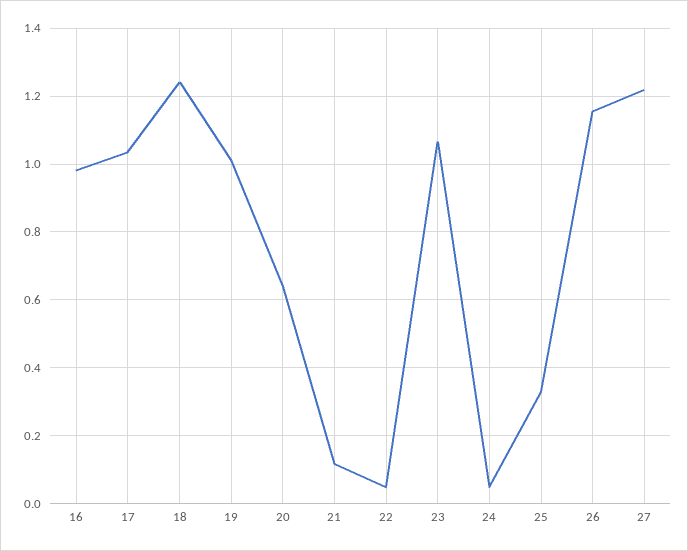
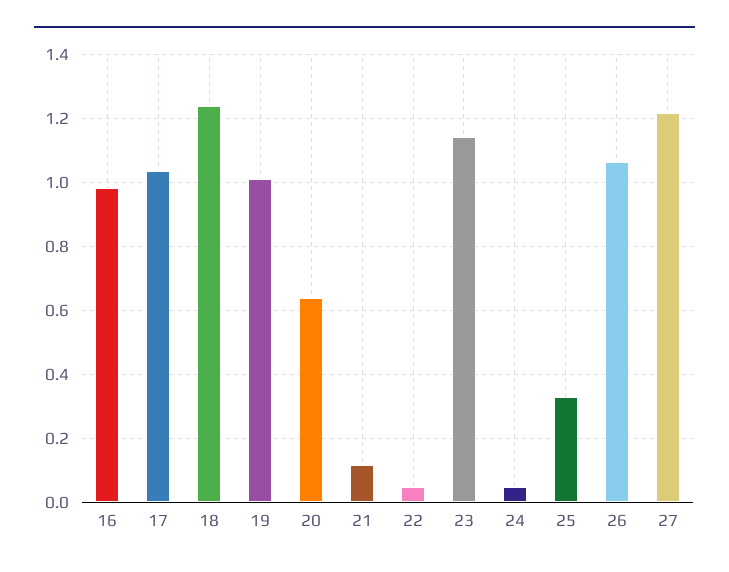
  {
    "16": 0.98,
    "17": 1.04,
    "18": 1.24,
    "19": 1,
    "20": 0.64,
    "21": 0.12,
    "22": 0.04,
-   "23": 1.06,
+   "23": 1.14,
    "24": 0.04,
    "25": 0.32,
-   "26": 1.16,
+   "26": 1.06,
    "27": 1.22
  }

